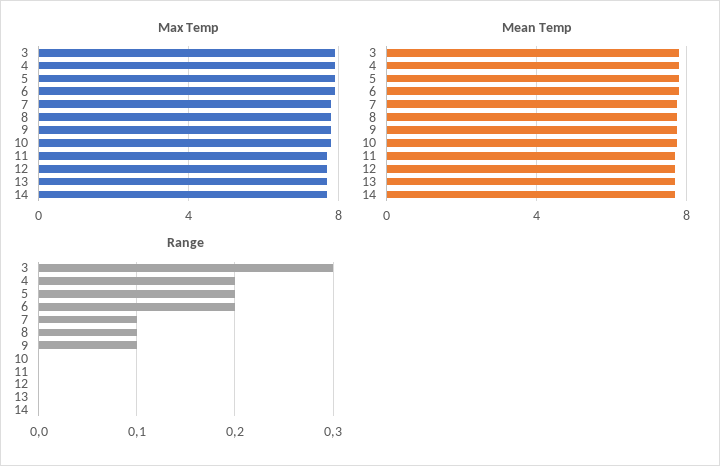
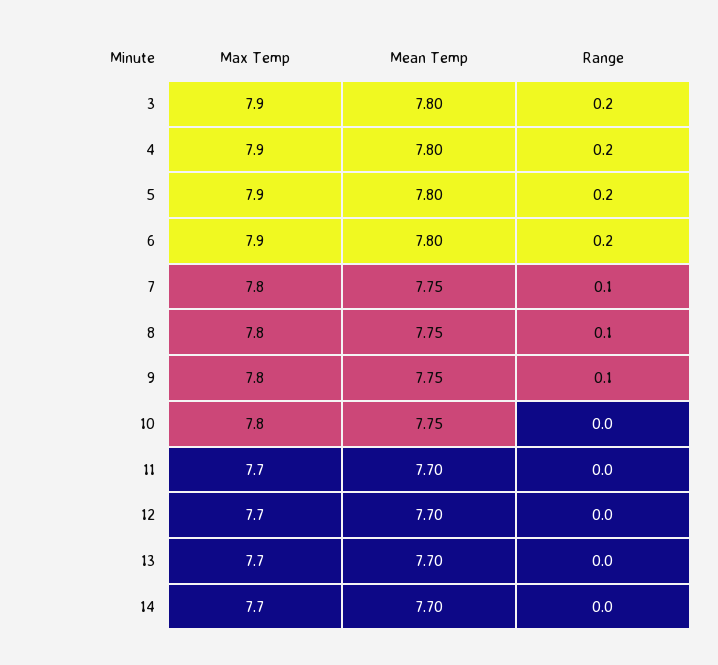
  {
    "Max Temp": {
      "3": 7.9,
      "4": 7.9,
      "5": 7.9,
      "6": 7.9,
      "7": 7.8,
      "8": 7.8,
      "9": 7.8,
      "10": 7.8,
      "11": 7.7,
      "12": 7.7,
      "13": 7.7,
      "14": 7.7
    },
    "Mean Temp": {
      "3": 7.8,
      "4": 7.8,
      "5": 7.8,
      "6": 7.8,
      "7": 7.75,
      "8": 7.75,
      "9": 7.75,
      "10": 7.75,
      "11": 7.7,
      "12": 7.7,
      "13": 7.7,
      "14": 7.7
    },
    "Range": {
-     "3": 0.3,
+     "3": 0.2,
      "4": 0.2,
      "5": 0.2,
      "6": 0.2,
      "7": 0.1,
      "8": 0.1,
      "9": 0.1,
      "10": 0,
      "11": 0,
      "12": 0,
      "13": 0,
      "14": 0
    }
  }

